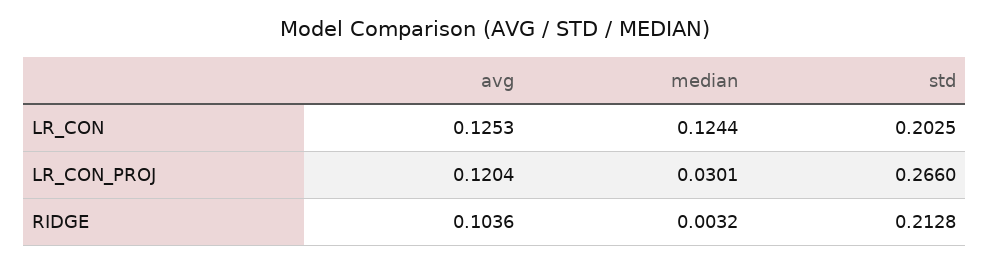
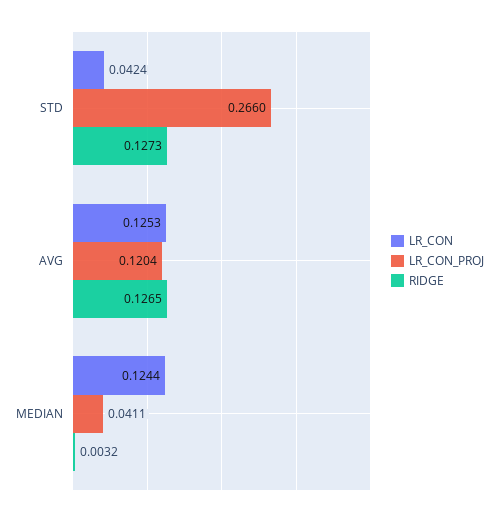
  {
    "LR_CON": {
      "avg": 0.1253,
      "median": 0.1244,
-     "std": 0.2025
+     "std": 0.0424
    },
    "LR_CON_PROJ": {
      "avg": 0.1204,
-     "median": 0.0301,
+     "median": 0.0411,
      "std": 0.266
    },
    "RIDGE": {
-     "avg": 0.1036,
+     "avg": 0.1265,
      "median": 0.0032,
-     "std": 0.2128
+     "std": 0.1273
    }
  }

